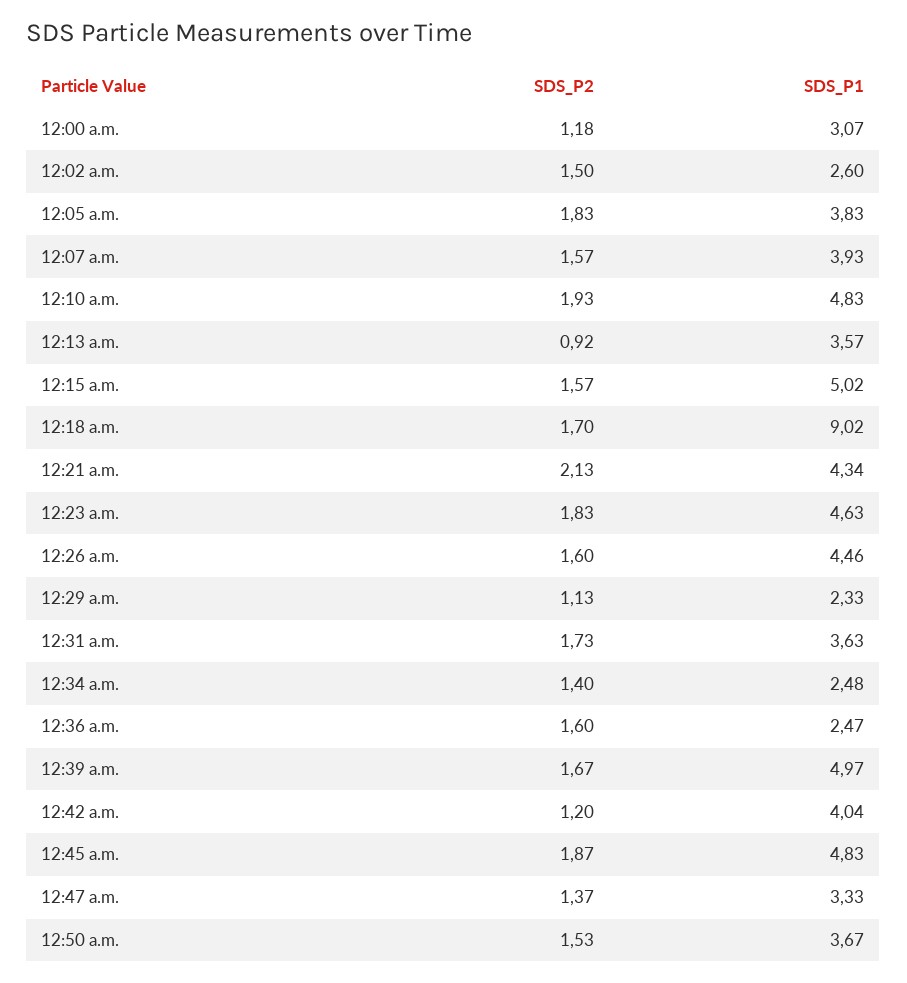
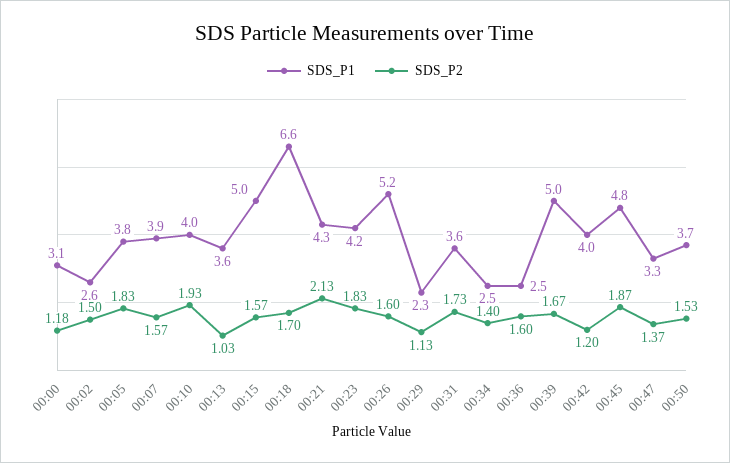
  {
    "SDS_P2": {
      "12:00 a.m.": 1.18,
      "12:02 a.m.": 1.5,
      "12:05 a.m.": 1.83,
      "12:07 a.m.": 1.57,
      "12:10 a.m.": 1.93,
-     "12:13 a.m.": 0.92,
+     "12:13 a.m.": 1.03,
      "12:15 a.m.": 1.57,
      "12:18 a.m.": 1.7,
      "12:21 a.m.": 2.13,
      "12:23 a.m.": 1.83,
      "12:26 a.m.": 1.6,
      "12:29 a.m.": 1.13,
      "12:31 a.m.": 1.73,
      "12:34 a.m.": 1.4,
      "12:36 a.m.": 1.6,
      "12:39 a.m.": 1.67,
      "12:42 a.m.": 1.2,
      "12:45 a.m.": 1.87,
      "12:47 a.m.": 1.37,
      "12:50 a.m.": 1.53
    },
    "SDS_P1": {
      "12:00 a.m.": 3.07,
      "12:02 a.m.": 2.6,
      "12:05 a.m.": 3.83,
      "12:07 a.m.": 3.93,
-     "12:10 a.m.": 4.83,
+     "12:10 a.m.": 4,
      "12:13 a.m.": 3.57,
      "12:15 a.m.": 5.02,
-     "12:18 a.m.": 9.02,
+     "12:18 a.m.": 6.6,
      "12:21 a.m.": 4.34,
-     "12:23 a.m.": 4.63,
+     "12:23 a.m.": 4.2,
-     "12:26 a.m.": 4.46,
+     "12:26 a.m.": 5.2,
      "12:29 a.m.": 2.33,
      "12:31 a.m.": 3.63,
      "12:34 a.m.": 2.48,
      "12:36 a.m.": 2.47,
      "12:39 a.m.": 4.97,
      "12:42 a.m.": 4.04,
      "12:45 a.m.": 4.83,
      "12:47 a.m.": 3.33,
      "12:50 a.m.": 3.67
    }
  }

